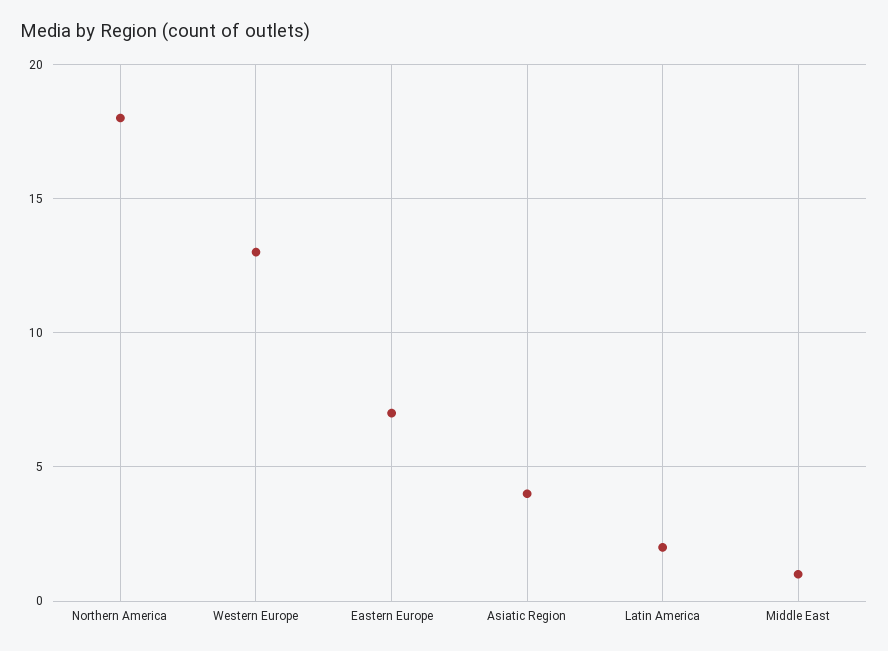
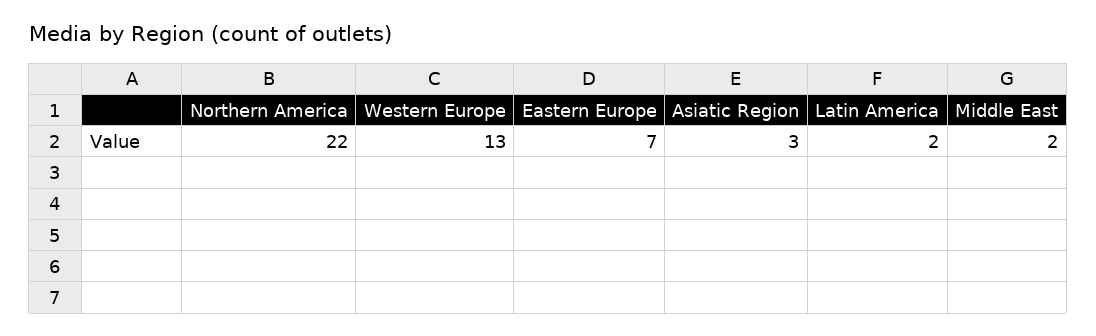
  {
-   "Northern America": 18,
+   "Northern America": 22,
    "Western Europe": 13,
    "Eastern Europe": 7,
-   "Asiatic Region": 4,
+   "Asiatic Region": 3,
    "Latin America": 2,
-   "Middle East": 1
+   "Middle East": 2
  }

